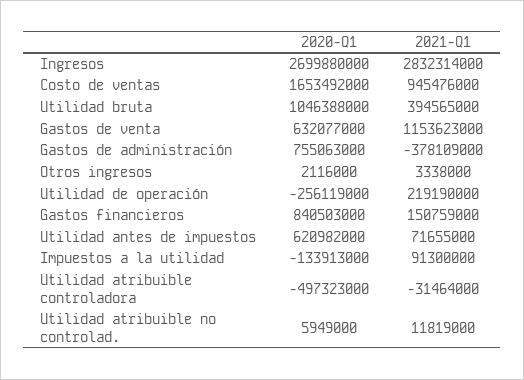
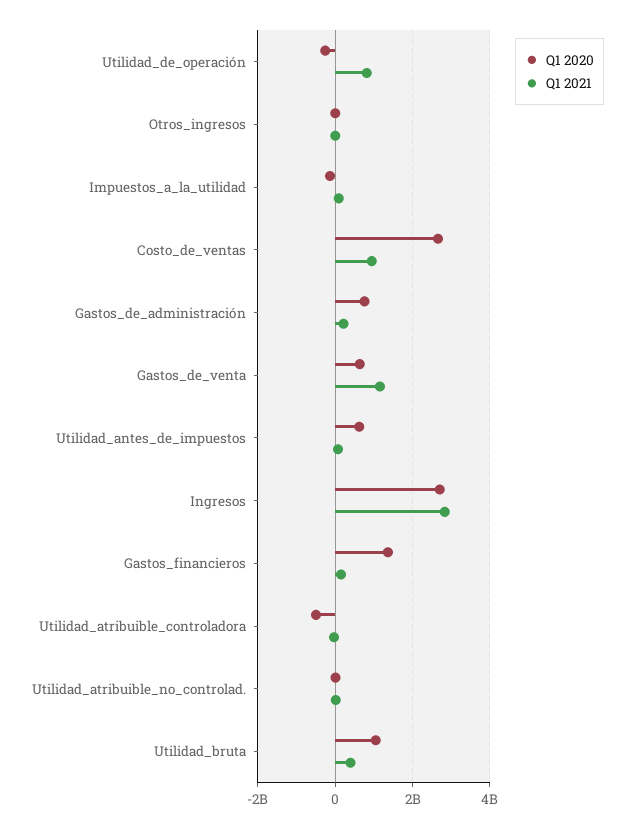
  {
    "2020-Q1": {
      "Ingresos": 2699880000,
-     "Costo de ventas": 1653492000,
+     "Costo de ventas": 2600000000,
      "Utilidad bruta": 1046388000,
      "Gastos de venta": 632077000,
      "Gastos de administración": 755063000,
      "Otros ingresos": 2116000,
      "Utilidad de operación": -256119000,
-     "Gastos financieros": 840503000,
+     "Gastos financieros": 1400000000,
      "Utilidad antes de impuestos": 620982000,
      "Impuestos a la utilidad": -133913000,
      "Utilidad atribuible controladora": -497323000,
      "Utilidad atribuible no controlad.": 5949000
    },
    "2021-Q1": {
      "Ingresos": 2832314000,
      "Costo de ventas": 945476000,
      "Utilidad bruta": 394565000,
      "Gastos de venta": 1153623000,
-     "Gastos de administración": -378109000,
+     "Gastos de administración": 200000000,
      "Otros ingresos": 3338000,
-     "Utilidad de operación": 219190000,
+     "Utilidad de operación": 800000000,
      "Gastos financieros": 150759000,
      "Utilidad antes de impuestos": 71655000,
      "Impuestos a la utilidad": 91300000,
      "Utilidad atribuible controladora": -31464000,
      "Utilidad atribuible no controlad.": 11819000
    }
  }

